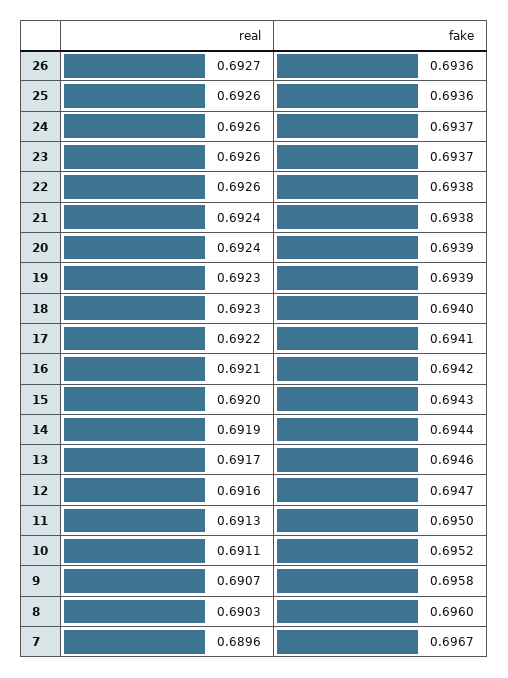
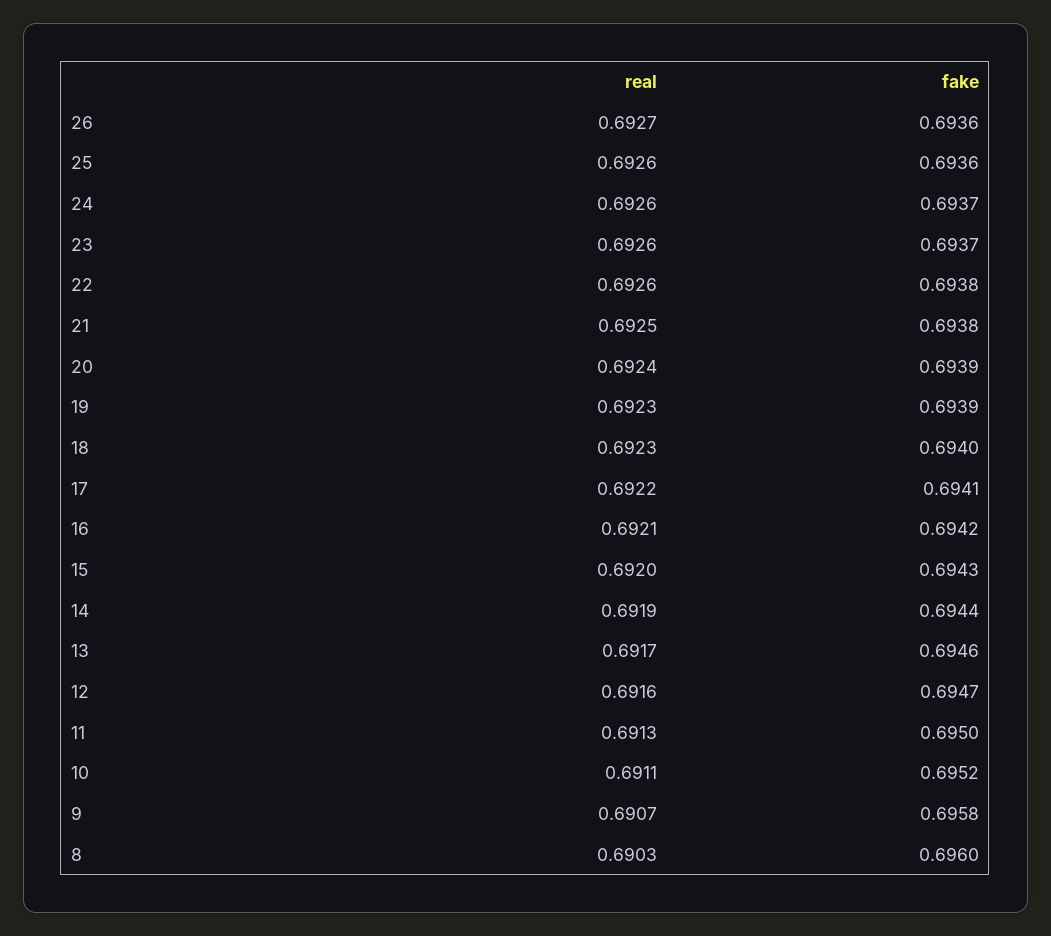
  {
    "real": {
      "26": 0.6927,
      "25": 0.6926,
      "24": 0.6926,
      "23": 0.6926,
      "22": 0.6926,
-     "21": 0.6924,
+     "21": 0.6925,
      "20": 0.6924,
      "19": 0.6923,
      "18": 0.6923,
      "17": 0.6922,
      "16": 0.6921,
      "15": 0.692,
      "14": 0.6919,
      "13": 0.6917,
      "12": 0.6916,
      "11": 0.6913,
      "10": 0.6911,
      "9": 0.6907,
-     "8": 0.6903,
+     "8": 0.6903
-     "7": 0.6896
    },
    "fake": {
      "26": 0.6936,
      "25": 0.6936,
      "24": 0.6937,
      "23": 0.6937,
      "22": 0.6938,
      "21": 0.6938,
      "20": 0.6939,
      "19": 0.6939,
      "18": 0.694,
      "17": 0.6941,
      "16": 0.6942,
      "15": 0.6943,
      "14": 0.6944,
      "13": 0.6946,
      "12": 0.6947,
      "11": 0.695,
      "10": 0.6952,
      "9": 0.6958,
-     "8": 0.696,
+     "8": 0.696
-     "7": 0.6967
    }
  }

